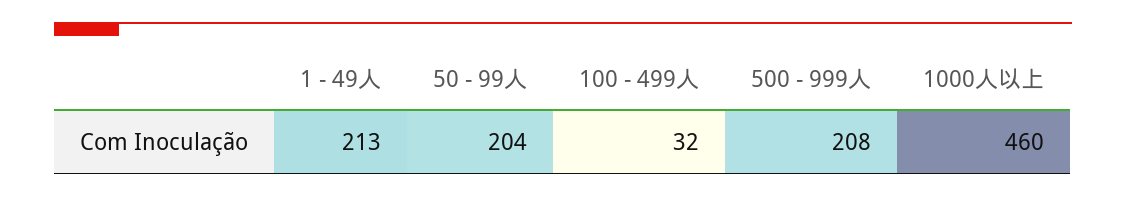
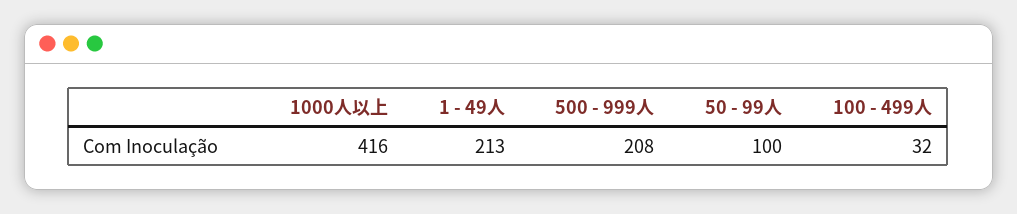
  {
    "1 - 49人": 213,
-   "50 - 99人": 204,
+   "50 - 99人": 100,
    "100 - 499人": 32,
    "500 - 999人": 208,
-   "1000人以上": 460
+   "1000人以上": 416
  }

